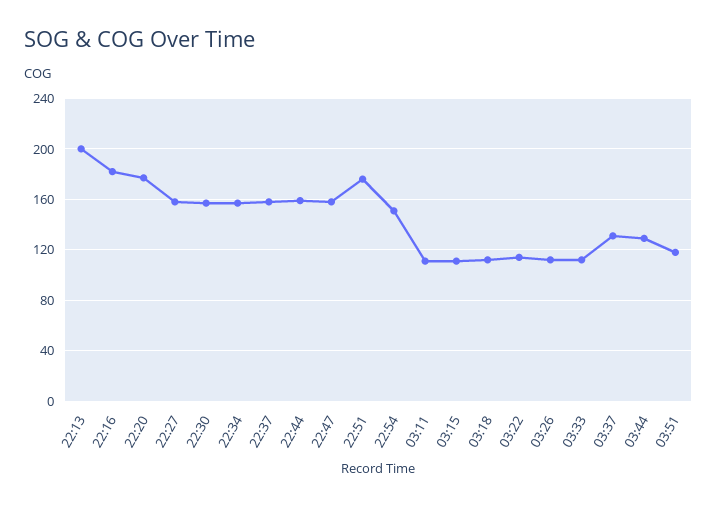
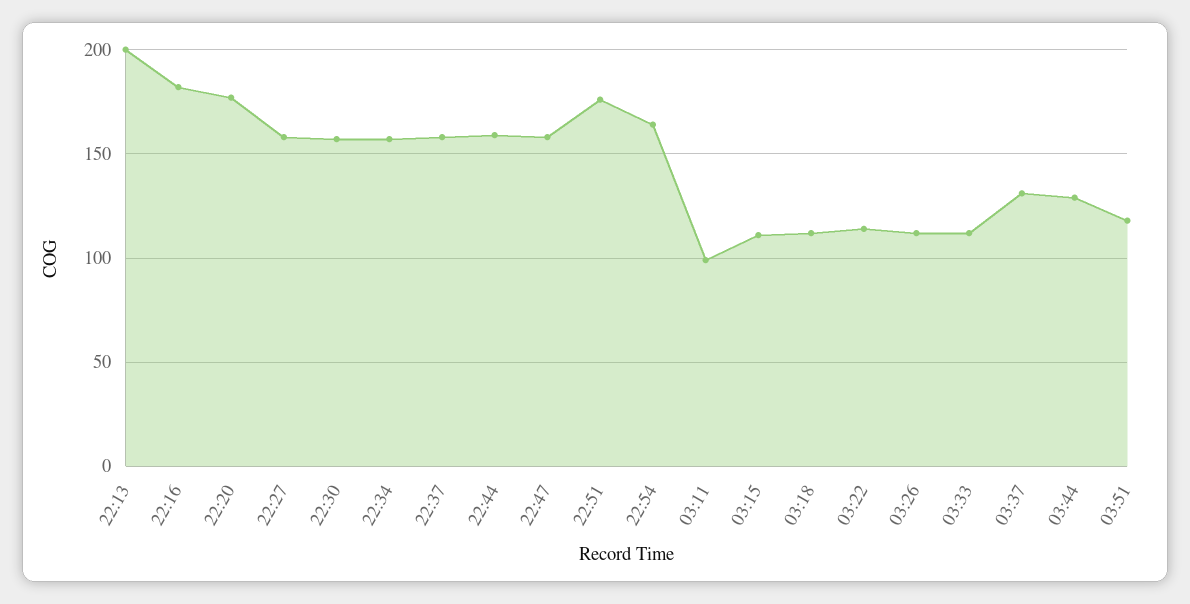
  {
    "22:13": 200,
    "22:16": 180,
    "22:20": 175,
    "22:27": 160,
    "22:30": 155,
    "22:34": 155,
    "22:37": 160,
    "22:44": 160,
    "22:47": 160,
    "22:51": 175,
-   "22:54": 150,
+   "22:54": 165,
-   "03:11": 110,
+   "03:11": 100,
    "03:15": 110,
    "03:18": 110,
    "03:22": 115,
    "03:26": 110,
    "03:33": 110,
    "03:37": 130,
    "03:44": 130,
    "03:51": 120
  }

